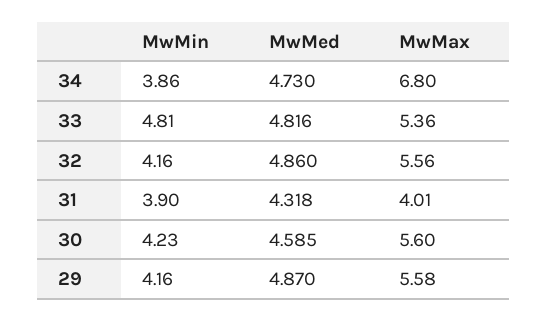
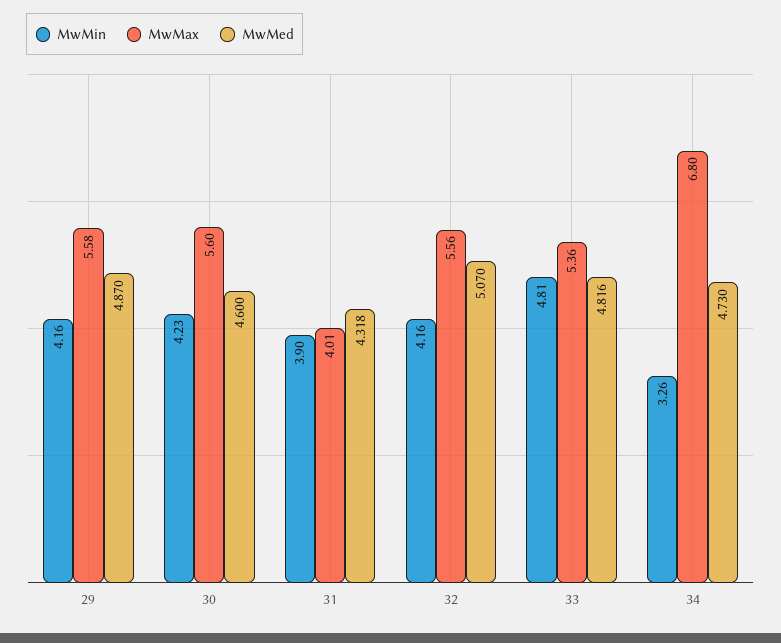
  {
    "MwMin": {
-     "34": 3.86,
+     "34": 3.26,
      "33": 4.81,
      "32": 4.16,
      "31": 3.9,
      "30": 4.23,
      "29": 4.16
    },
    "MwMed": {
      "34": 4.73,
      "33": 4.816,
-     "32": 4.86,
+     "32": 5.07,
      "31": 4.318,
-     "30": 4.585,
+     "30": 4.6,
      "29": 4.87
    },
    "MwMax": {
      "34": 6.8,
      "33": 5.36,
      "32": 5.56,
      "31": 4.01,
      "30": 5.6,
      "29": 5.58
    }
  }

